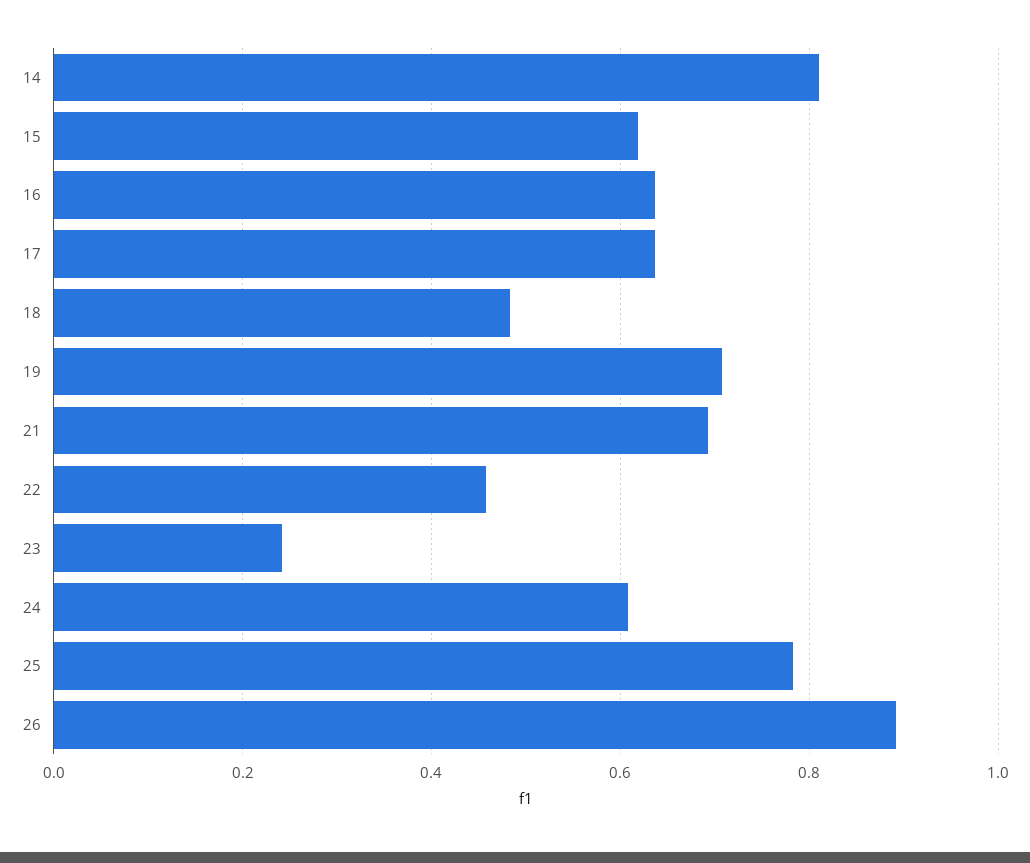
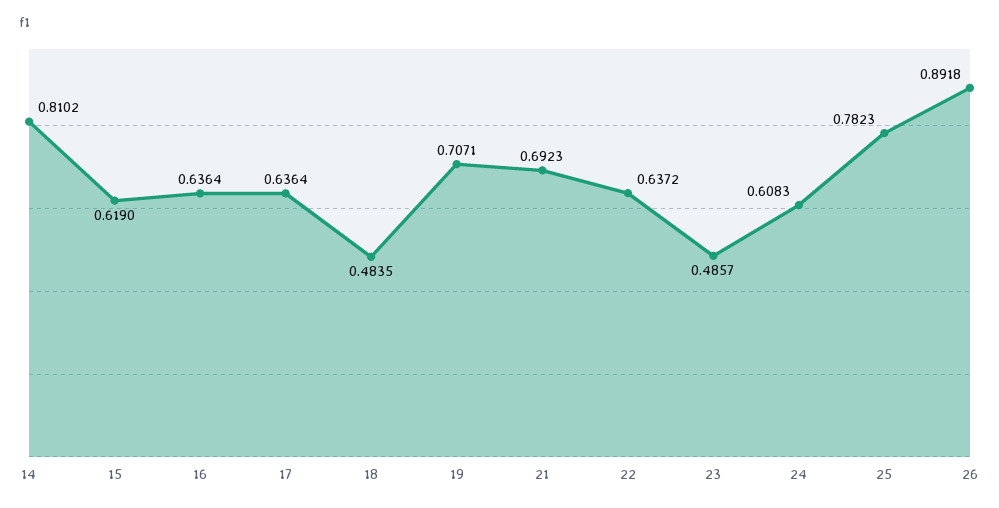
  {
    "14": 0.8102,
    "15": 0.619,
    "16": 0.6364,
    "17": 0.6364,
    "18": 0.4835,
    "19": 0.7071,
    "21": 0.6923,
-   "22": 0.46,
+   "22": 0.6372,
-   "23": 0.24,
+   "23": 0.4857,
    "24": 0.6083,
    "25": 0.7823,
    "26": 0.8918
  }

